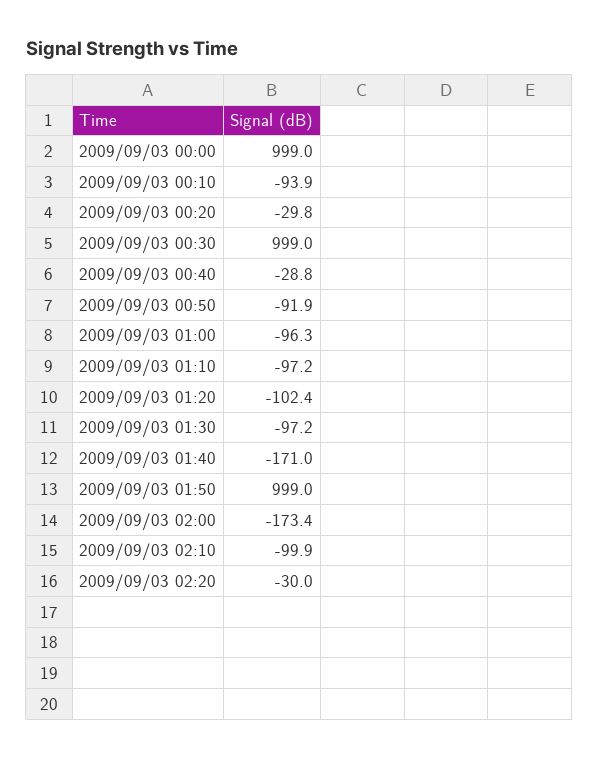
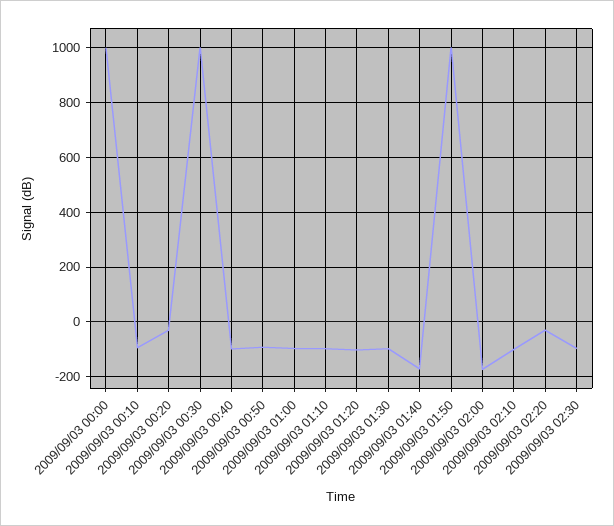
  {
    "2009/09/03 00:00": 999,
    "2009/09/03 00:10": -93.9,
    "2009/09/03 00:20": -29.8,
    "2009/09/03 00:30": 999,
-   "2009/09/03 00:40": -28.8,
+   "2009/09/03 00:40": -100,
    "2009/09/03 00:50": -91.9,
    "2009/09/03 01:00": -96.3,
    "2009/09/03 01:10": -97.2,
    "2009/09/03 01:20": -102.4,
    "2009/09/03 01:30": -97.2,
    "2009/09/03 01:40": -171,
    "2009/09/03 01:50": 999,
    "2009/09/03 02:00": -173.4,
    "2009/09/03 02:10": -99.9,
-   "2009/09/03 02:20": -30
+   "2009/09/03 02:20": -30,
+   "2009/09/03 02:30": -100
  }

